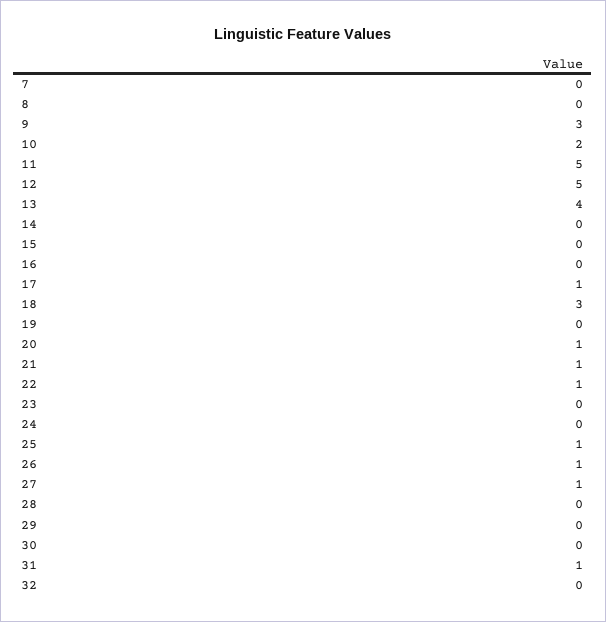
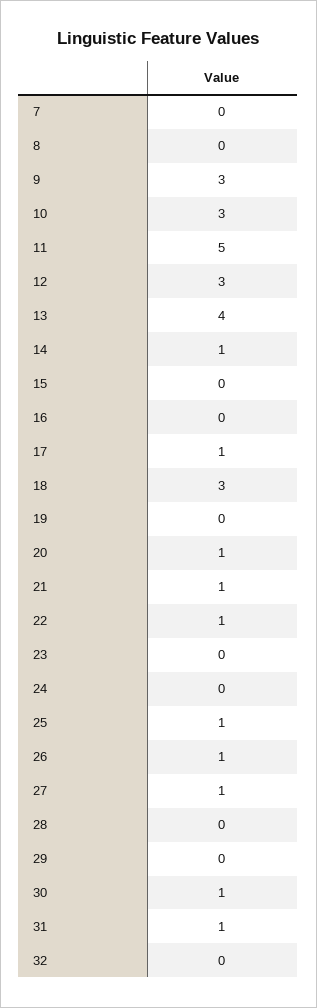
  {
    "7": 0,
    "8": 0,
    "9": 3,
-   "10": 2,
+   "10": 3,
    "11": 5,
-   "12": 5,
+   "12": 3,
    "13": 4,
-   "14": 0,
+   "14": 1,
    "15": 0,
    "16": 0,
    "17": 1,
    "18": 3,
    "19": 0,
    "20": 1,
    "21": 1,
    "22": 1,
    "23": 0,
    "24": 0,
    "25": 1,
    "26": 1,
    "27": 1,
    "28": 0,
    "29": 0,
-   "30": 0,
+   "30": 1,
    "31": 1,
    "32": 0
  }

